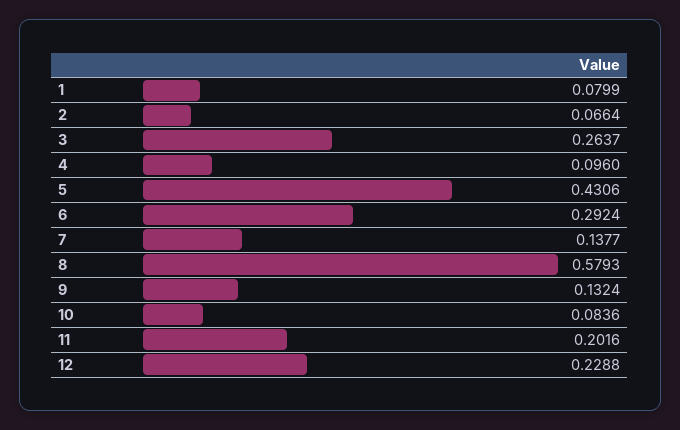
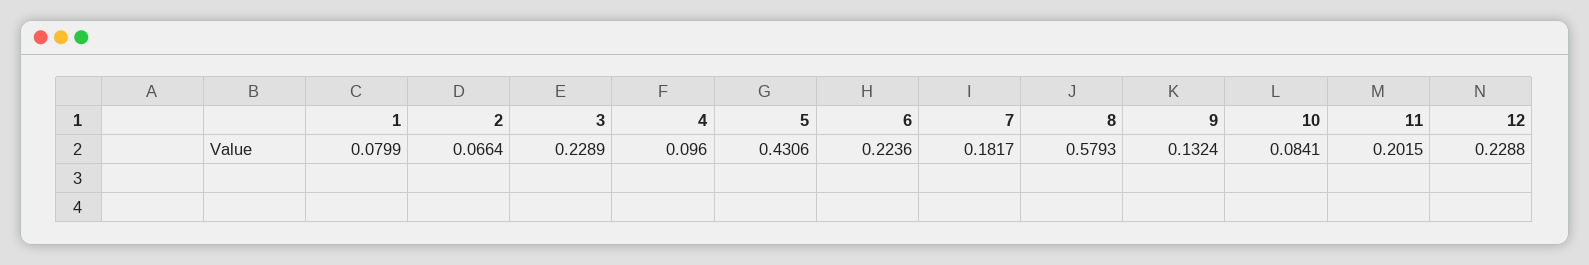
  {
    "1": 0.0799,
    "2": 0.0664,
-   "3": 0.2637,
+   "3": 0.2289,
    "4": 0.096,
    "5": 0.4306,
-   "6": 0.2924,
+   "6": 0.2236,
-   "7": 0.1377,
+   "7": 0.1817,
    "8": 0.5793,
    "9": 0.1324,
-   "10": 0.0836,
+   "10": 0.0841,
-   "11": 0.2016,
+   "11": 0.2015,
    "12": 0.2288
  }

